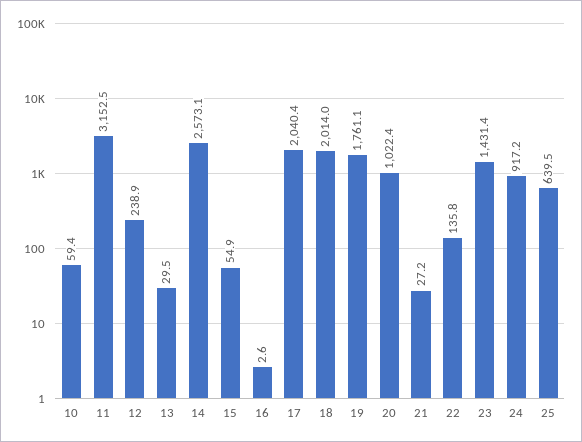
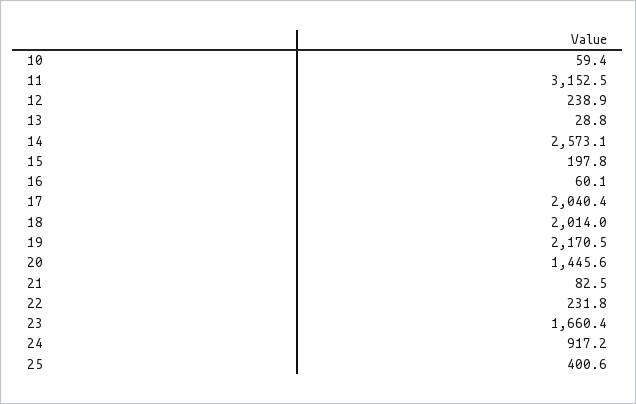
  {
    "10": 59.4,
    "11": 3152.5,
    "12": 238.9,
-   "13": 29.5,
+   "13": 28.8,
    "14": 2573.1,
-   "15": 54.9,
+   "15": 197.8,
-   "16": 2.6,
+   "16": 60.1,
    "17": 2040.4,
    "18": 2014,
-   "19": 1761.1,
+   "19": 2170.5,
-   "20": 1022.4,
+   "20": 1445.6,
-   "21": 27.2,
+   "21": 82.5,
-   "22": 135.8,
+   "22": 231.8,
-   "23": 1431.4,
+   "23": 1660.4,
    "24": 917.2,
-   "25": 639.5
+   "25": 400.6
  }

